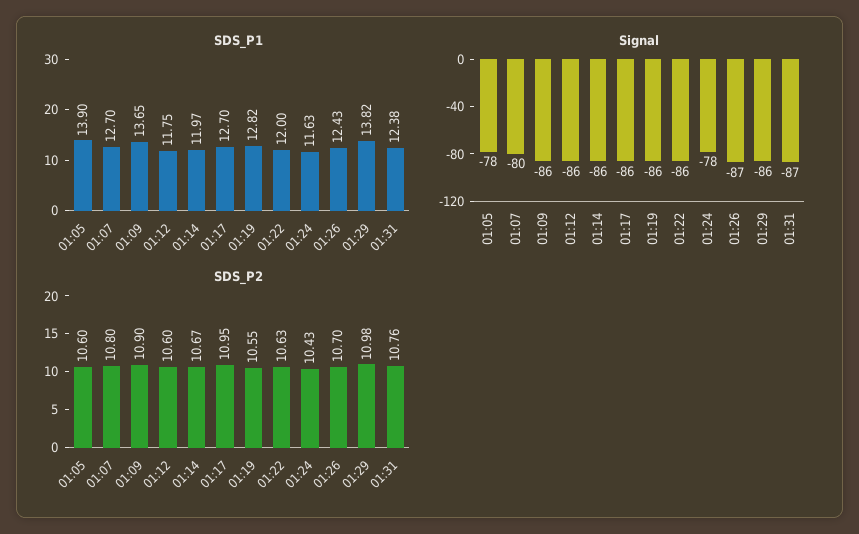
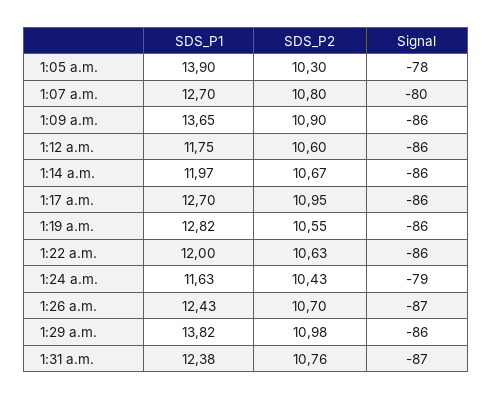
  {
    "SDS_P1": {
      "01:05": 13.9,
      "01:07": 12.7,
      "01:09": 13.65,
      "01:12": 11.75,
      "01:14": 11.97,
      "01:17": 12.7,
      "01:19": 12.82,
      "01:22": 12,
      "01:24": 11.63,
      "01:26": 12.43,
      "01:29": 13.82,
      "01:31": 12.38
    },
    "Signal": {
      "01:05": -78,
      "01:07": -80,
      "01:09": -86,
      "01:12": -86,
      "01:14": -86,
      "01:17": -86,
      "01:19": -86,
      "01:22": -86,
-     "01:24": -78,
+     "01:24": -79,
      "01:26": -87,
      "01:29": -86,
      "01:31": -87
    },
    "SDS_P2": {
-     "01:05": 10.6,
+     "01:05": 10.3,
      "01:07": 10.8,
      "01:09": 10.9,
      "01:12": 10.6,
      "01:14": 10.67,
      "01:17": 10.95,
      "01:19": 10.55,
      "01:22": 10.63,
      "01:24": 10.43,
      "01:26": 10.7,
      "01:29": 10.98,
      "01:31": 10.76
    }
  }

